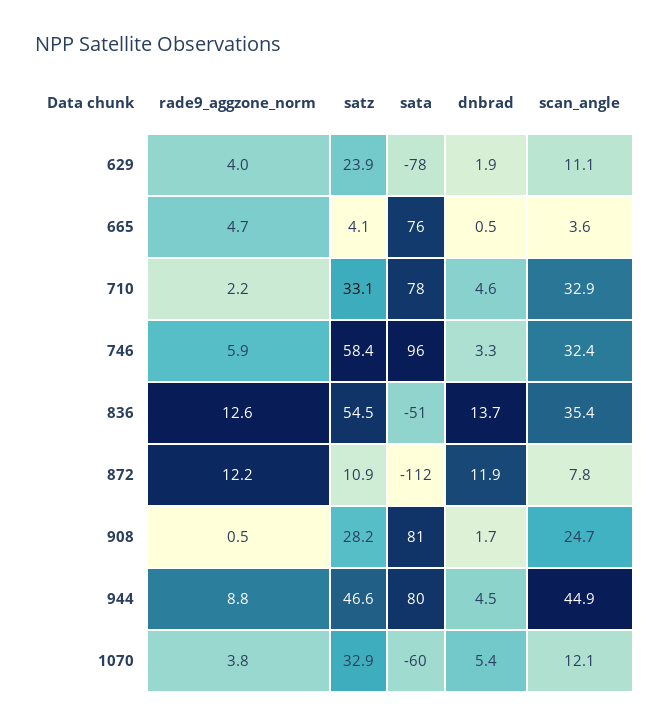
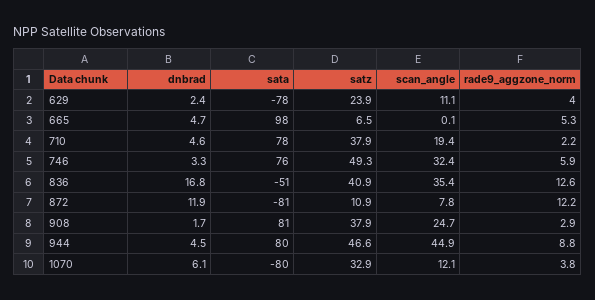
  {
    "rade9_aggzone_norm": {
      "629": 4,
-     "665": 4.7,
+     "665": 5.3,
      "710": 2.2,
      "746": 5.9,
      "836": 12.6,
      "872": 12.2,
-     "908": 0.5,
+     "908": 2.9,
      "944": 8.8,
      "1070": 3.8
    },
    "satz": {
      "629": 23.9,
-     "665": 4.1,
+     "665": 6.5,
-     "710": 33.1,
+     "710": 37.9,
-     "746": 58.4,
+     "746": 49.3,
-     "836": 54.5,
+     "836": 40.9,
      "872": 10.9,
-     "908": 28.2,
+     "908": 37.9,
      "944": 46.6,
      "1070": 32.9
    },
    "sata": {
      "629": -78,
-     "665": 76,
+     "665": 98,
      "710": 78,
-     "746": 96,
+     "746": 76,
      "836": -51,
-     "872": -112,
+     "872": -81,
      "908": 81,
      "944": 80,
-     "1070": -60
+     "1070": -80
    },
    "dnbrad": {
-     "629": 1.9,
+     "629": 2.4,
-     "665": 0.5,
+     "665": 4.7,
      "710": 4.6,
      "746": 3.3,
-     "836": 13.7,
+     "836": 16.8,
      "872": 11.9,
      "908": 1.7,
      "944": 4.5,
-     "1070": 5.4
+     "1070": 6.1
    },
    "scan_angle": {
      "629": 11.1,
-     "665": 3.6,
+     "665": 0.1,
-     "710": 32.9,
+     "710": 19.4,
      "746": 32.4,
      "836": 35.4,
      "872": 7.8,
      "908": 24.7,
      "944": 44.9,
      "1070": 12.1
    }
  }

